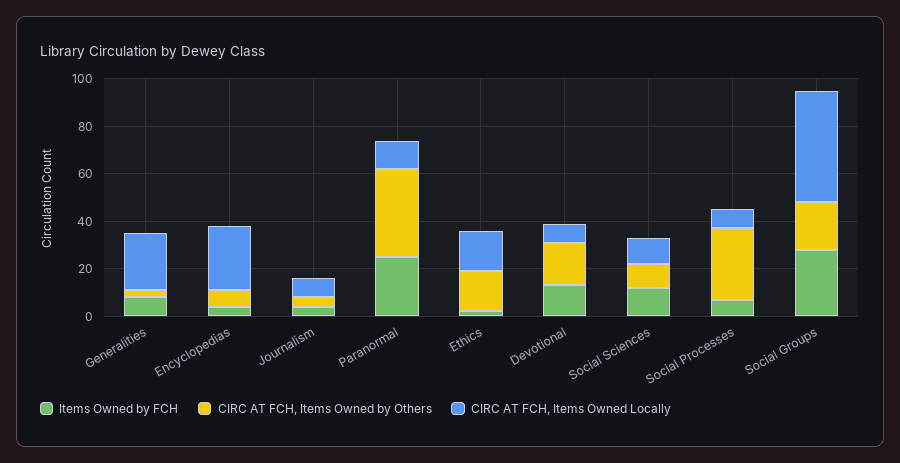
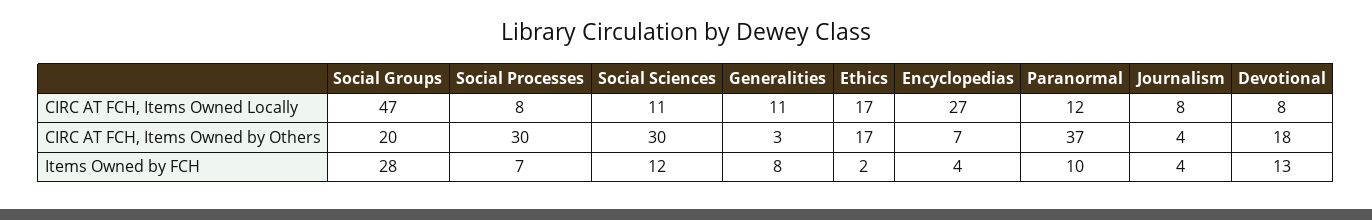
  {
    "Items Owned by FCH": {
      "Generalities": 8,
      "Encyclopedias": 4,
      "Journalism": 4,
-     "Paranormal": 25,
+     "Paranormal": 10,
      "Ethics": 2,
      "Devotional": 13,
      "Social Sciences": 12,
      "Social Processes": 7,
      "Social Groups": 28
    },
    "CIRC AT FCH, Items Owned by Others": {
      "Generalities": 3,
      "Encyclopedias": 7,
      "Journalism": 4,
      "Paranormal": 37,
      "Ethics": 17,
      "Devotional": 18,
-     "Social Sciences": 10,
+     "Social Sciences": 30,
      "Social Processes": 30,
      "Social Groups": 20
    },
    "CIRC AT FCH, Items Owned Locally": {
-     "Generalities": 25,
+     "Generalities": 11,
      "Encyclopedias": 27,
      "Journalism": 8,
      "Paranormal": 12,
      "Ethics": 17,
      "Devotional": 8,
      "Social Sciences": 11,
      "Social Processes": 8,
      "Social Groups": 47
    }
  }

